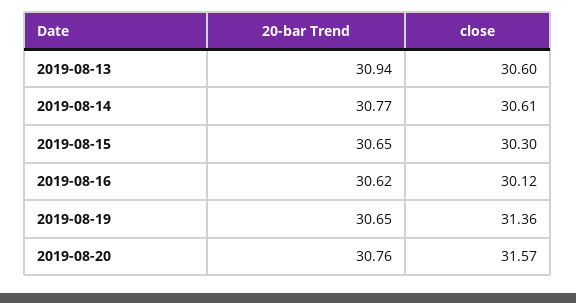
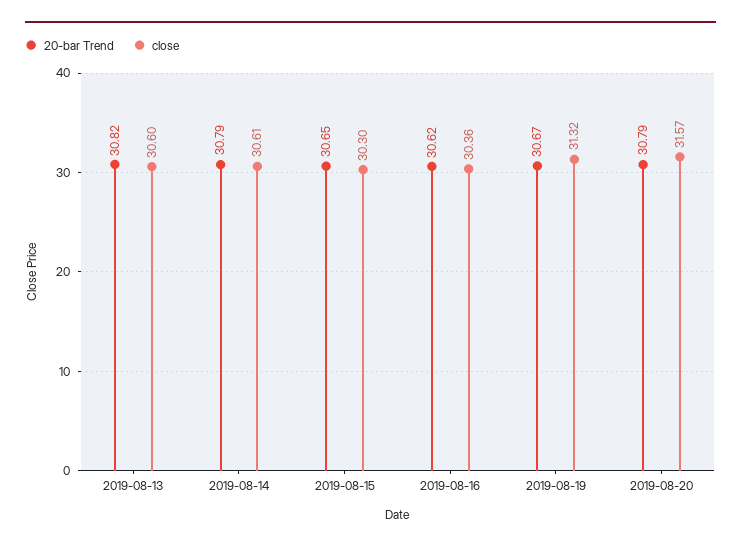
  {
    "20-bar Trend": {
-     "2019-08-13": 30.94,
+     "2019-08-13": 30.82,
-     "2019-08-14": 30.77,
+     "2019-08-14": 30.79,
      "2019-08-15": 30.65,
      "2019-08-16": 30.62,
-     "2019-08-19": 30.65,
+     "2019-08-19": 30.67,
-     "2019-08-20": 30.76
+     "2019-08-20": 30.79
    },
    "close": {
      "2019-08-13": 30.6,
      "2019-08-14": 30.61,
      "2019-08-15": 30.3,
-     "2019-08-16": 30.12,
+     "2019-08-16": 30.36,
-     "2019-08-19": 31.36,
+     "2019-08-19": 31.32,
      "2019-08-20": 31.57
    }
  }

